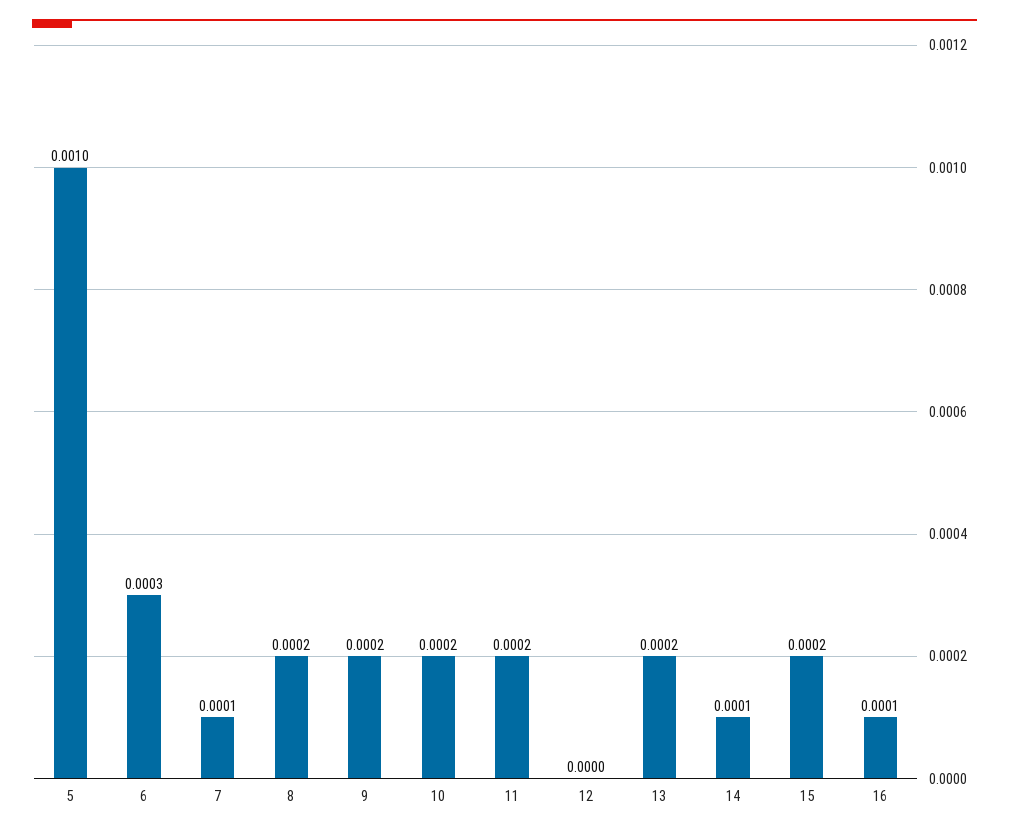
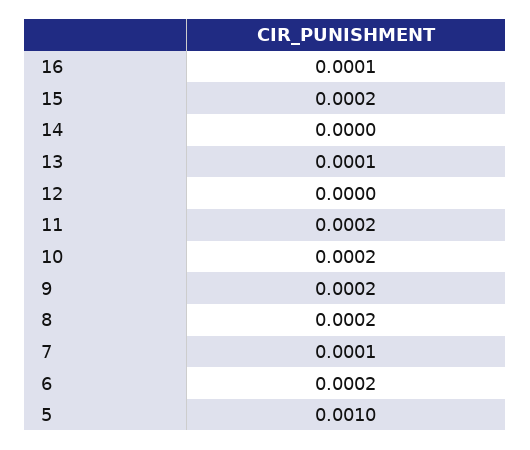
  {
    "5": 0.001,
-   "6": 0.0003,
+   "6": 0.0002,
    "7": 0.0001,
    "8": 0.0002,
    "9": 0.0002,
    "10": 0.0002,
    "11": 0.0002,
    "12": 0,
-   "13": 0.0002,
+   "13": 0.0001,
-   "14": 0.0001,
+   "14": 0,
    "15": 0.0002,
    "16": 0.0001
  }

